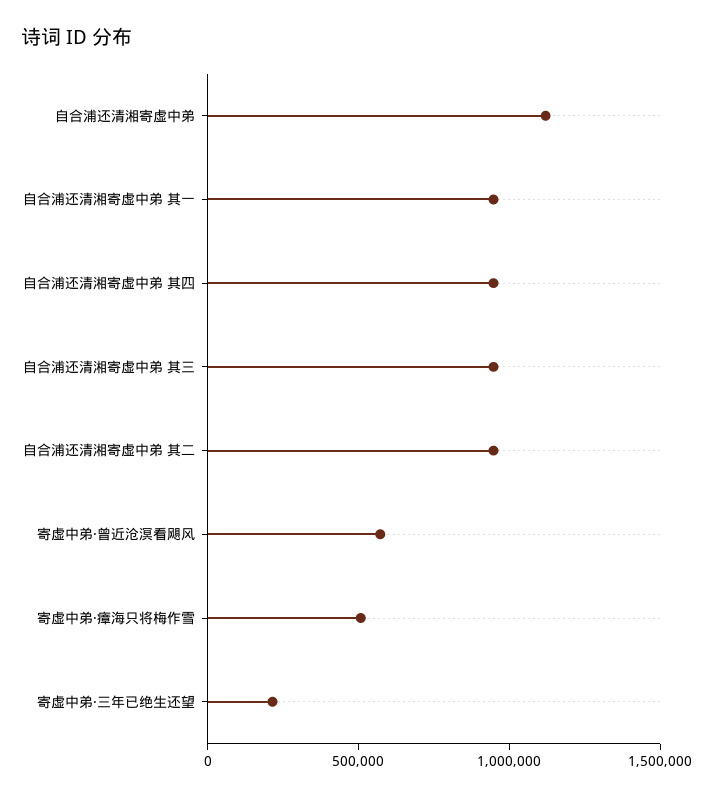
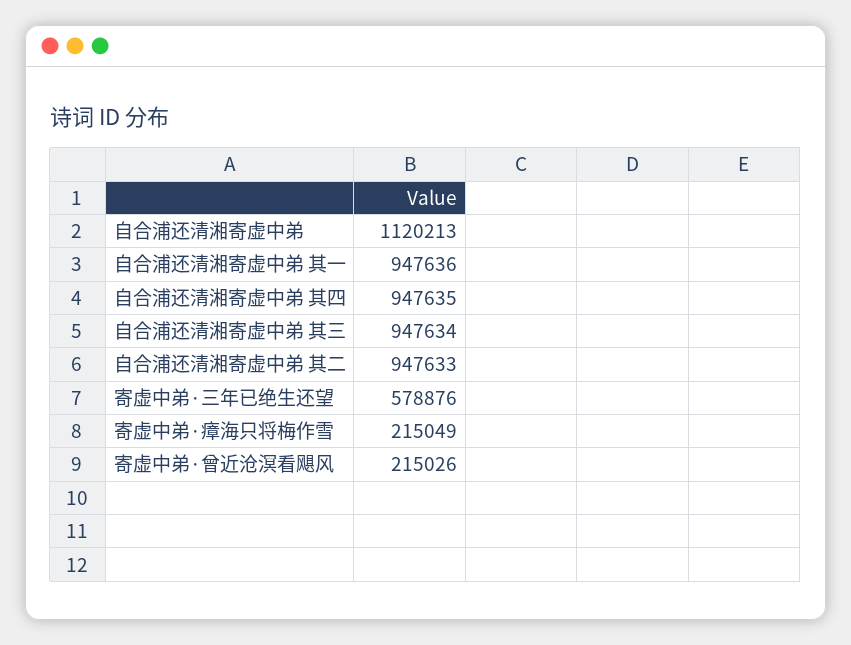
  {
    "自合浦还清湘寄虚中弟": 1120213,
    "自合浦还清湘寄虚中弟 其一": 947636,
    "自合浦还清湘寄虚中弟 其四": 947635,
    "自合浦还清湘寄虚中弟 其三": 947634,
    "自合浦还清湘寄虚中弟 其二": 947633,
-   "寄虚中弟·曾近沧溟看飓风": 600000,
+   "寄虚中弟·曾近沧溟看飓风": 215026,
-   "寄虚中弟·瘴海只将梅作雪": 500000,
+   "寄虚中弟·瘴海只将梅作雪": 215049,
-   "寄虚中弟·三年已绝生还望": 200000
+   "寄虚中弟·三年已绝生还望": 578876
  }

